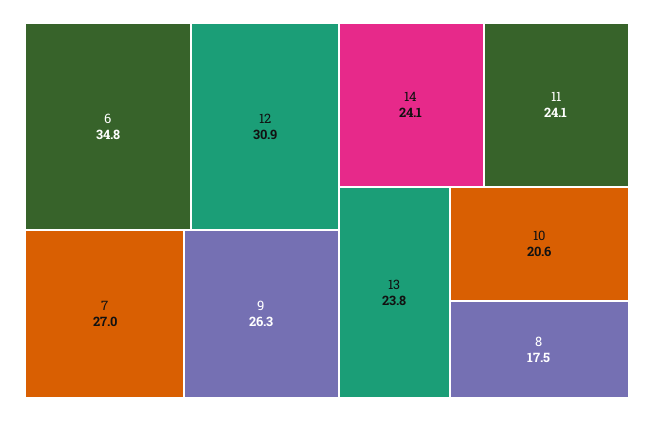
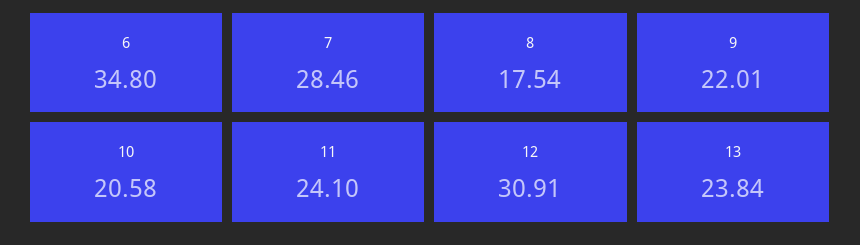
  {
    "6": 34.8,
    "12": 30.91,
-   "7": 27,
+   "7": 28.46,
-   "9": 26.3,
+   "9": 22.01,
-   "14": 24.1,
    "11": 24.1,
    "13": 23.84,
    "10": 20.58,
    "8": 17.54
  }

